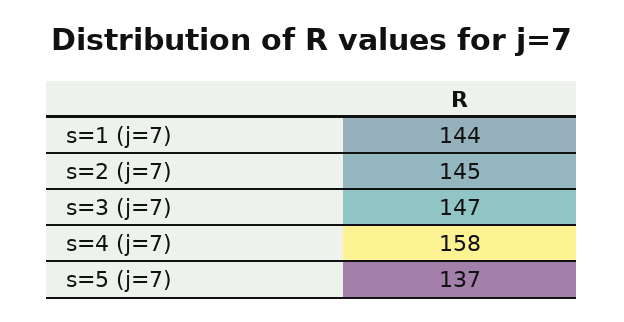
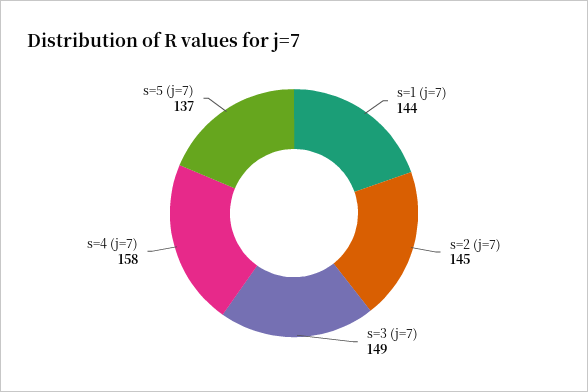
  {
    "s=1 (j=7)": 144,
    "s=2 (j=7)": 145,
-   "s=3 (j=7)": 147,
+   "s=3 (j=7)": 149,
    "s=4 (j=7)": 158,
    "s=5 (j=7)": 137
  }

